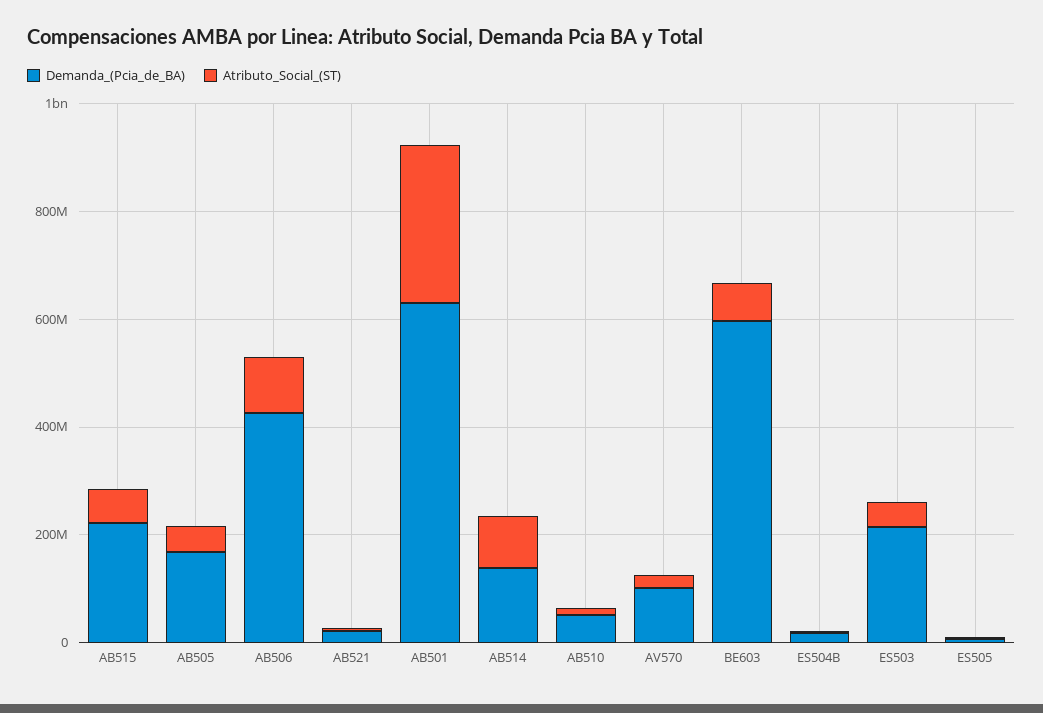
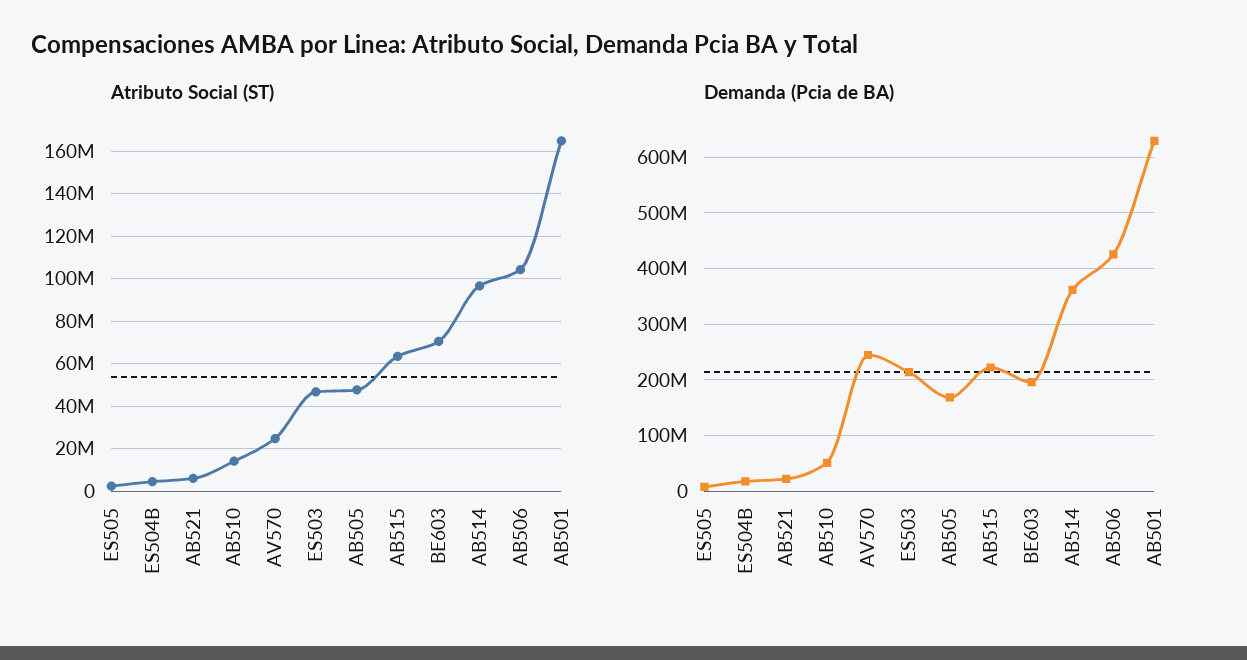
  {
    "Demanda_(Pcia_de_BA)": {
      "AB515": 220000000,
      "AB505": 160000000,
      "AB506": 420000000,
      "AB521": 20000000,
      "AB501": 620000000,
-     "AB514": 150000000,
+     "AB514": 360000000,
      "AB510": 60000000,
-     "AV570": 100000000,
+     "AV570": 240000000,
-     "BE603": 600000000,
+     "BE603": 200000000,
      "ES504B": 20000000,
      "ES503": 220000000,
      "ES505": 0
    },
    "Atributo_Social_(ST)": {
      "AB515": 65000000,
      "AB505": 50000000,
      "AB506": 105000000,
      "AB521": 5000000,
-     "AB501": 300000000,
+     "AB501": 165000000,
      "AB514": 95000000,
      "AB510": 15000000,
      "AV570": 25000000,
      "BE603": 70000000,
      "ES504B": 5000000,
      "ES503": 45000000,
      "ES505": 0
    }
  }

